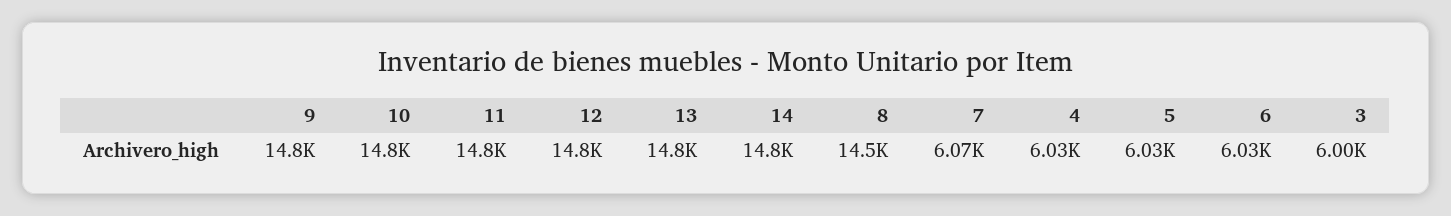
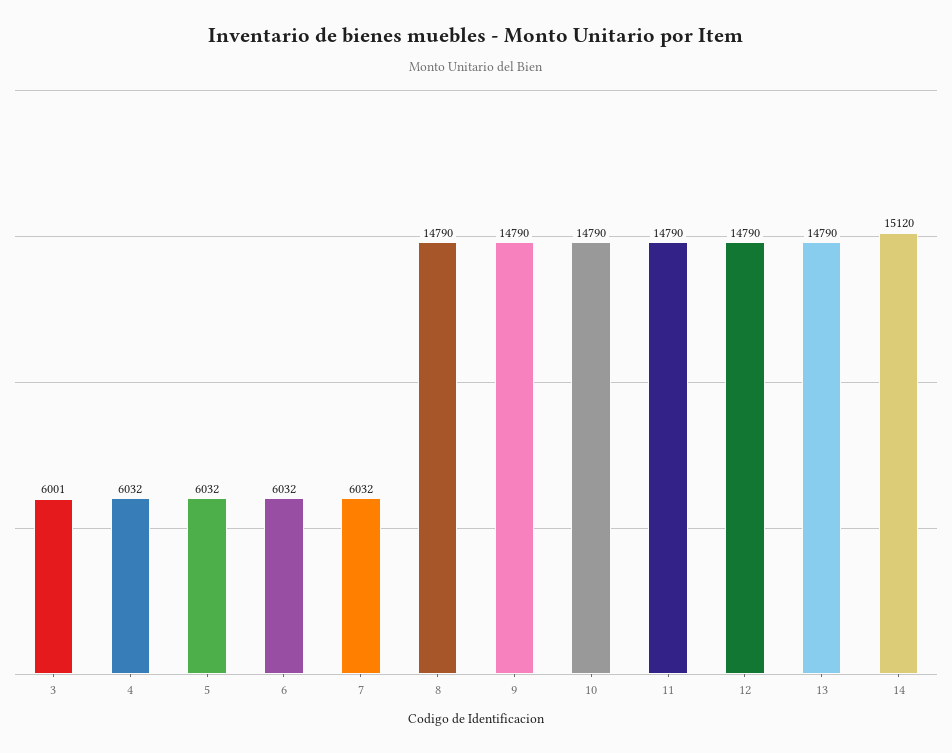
  {
    "9": 14790,
    "10": 14790,
    "11": 14790,
    "12": 14790,
    "13": 14790,
-   "14": 14800,
+   "14": 15120,
-   "8": 14500,
+   "8": 14790,
-   "7": 6070,
+   "7": 6032,
    "4": 6032,
    "5": 6032,
    "6": 6032,
    "3": 6001
  }

